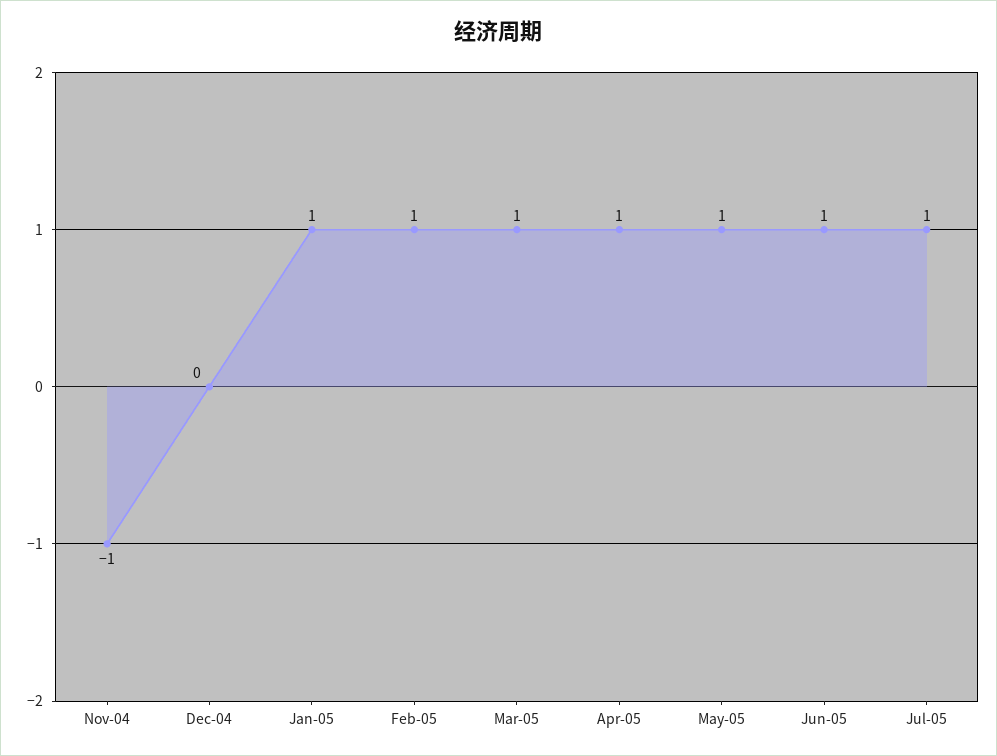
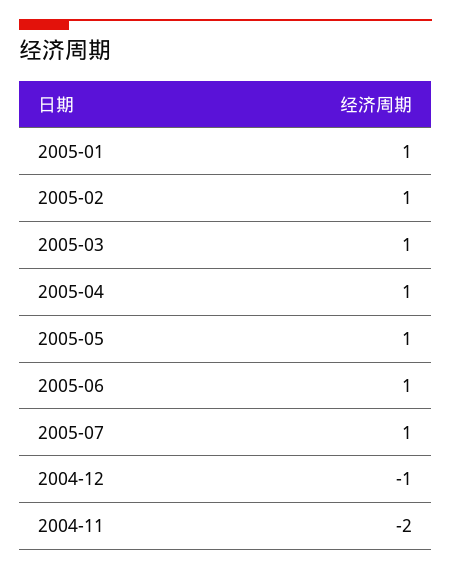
  {
-   "Nov-04": -1,
+   "Nov-04": -2,
-   "Dec-04": 0,
+   "Dec-04": -1,
    "Jan-05": 1,
    "Feb-05": 1,
    "Mar-05": 1,
    "Apr-05": 1,
    "May-05": 1,
    "Jun-05": 1,
    "Jul-05": 1
  }

